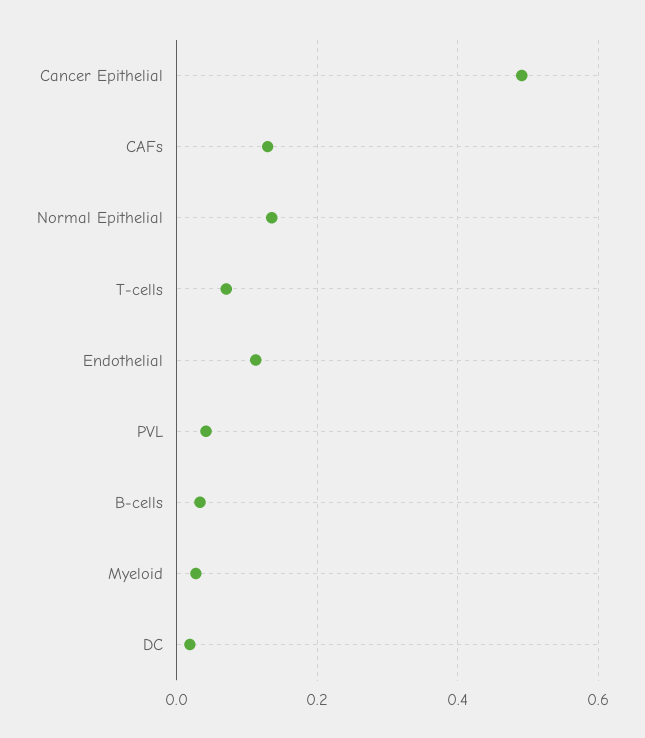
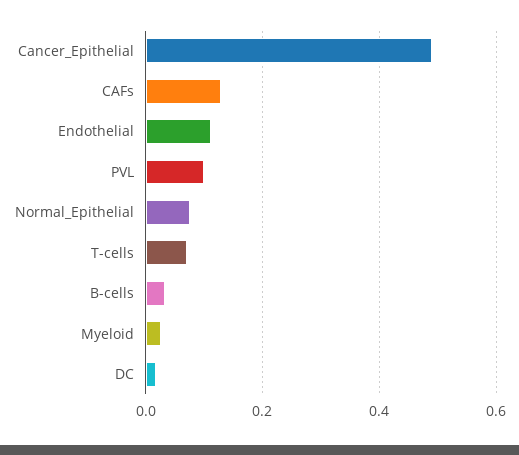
  {
    "Cancer Epithelial": 0.5,
    "CAFs": 0.12,
-   "Normal Epithelial": 0.14,
+   "Normal Epithelial": 0.08,
    "T-cells": 0.08,
    "Endothelial": 0.12,
-   "PVL": 0.04,
+   "PVL": 0.1,
    "B-cells": 0.04,
    "Myeloid": 0.02,
    "DC": 0.02
  }

